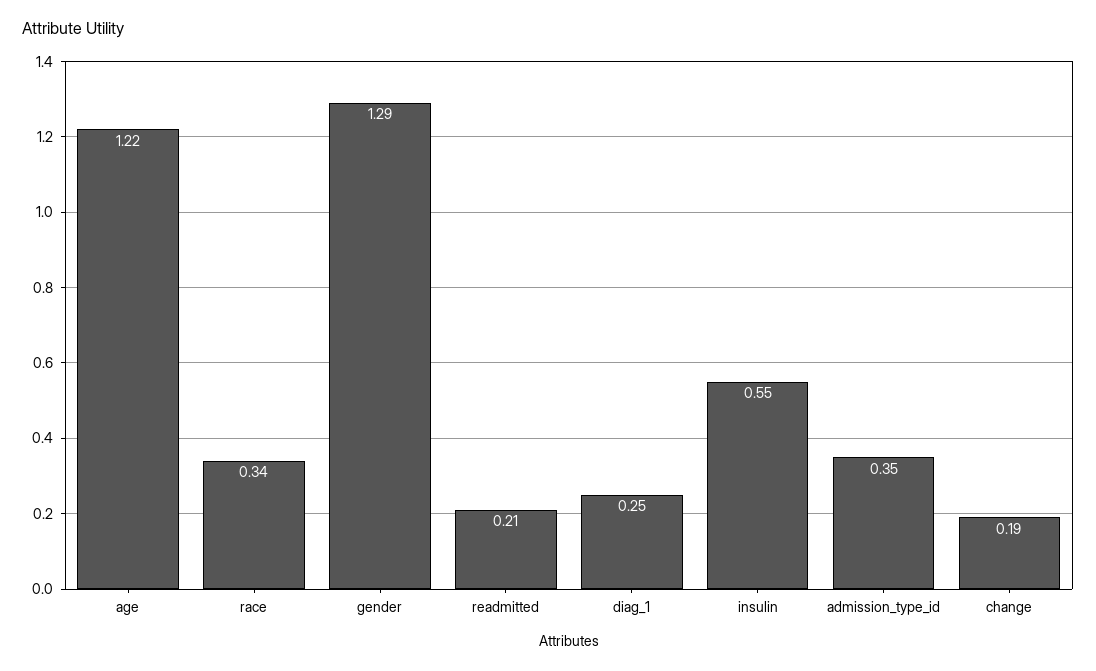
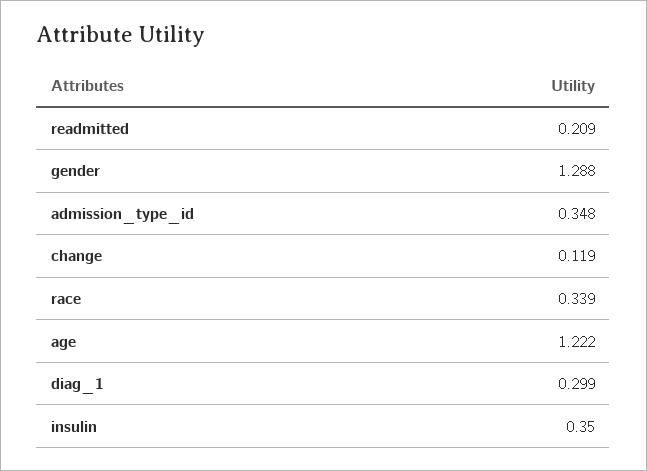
  {
    "age": 1.222,
    "race": 0.339,
    "gender": 1.288,
    "readmitted": 0.209,
-   "diag_1": 0.25,
+   "diag_1": 0.299,
-   "insulin": 0.55,
+   "insulin": 0.35,
    "admission_type_id": 0.348,
-   "change": 0.19
+   "change": 0.119
  }

